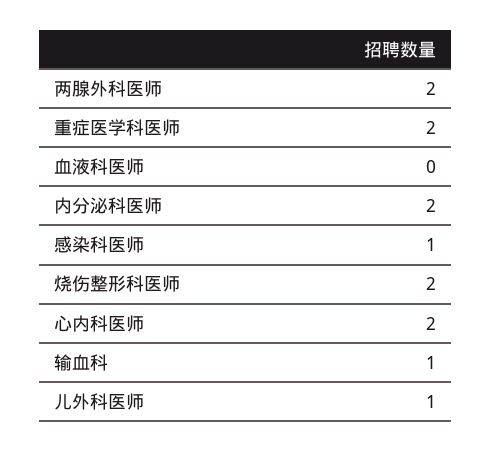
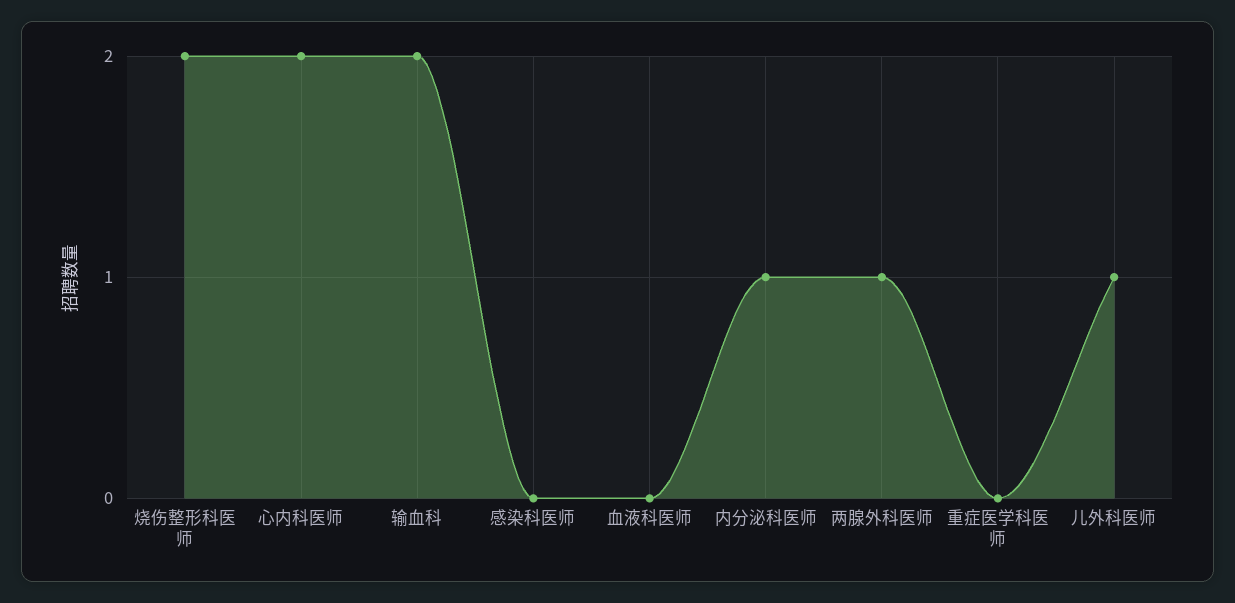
  {
-   "两腺外科医师": 2,
+   "两腺外科医师": 1,
-   "重症医学科医师": 2,
+   "重症医学科医师": 0,
    "血液科医师": 0,
-   "内分泌科医师": 2,
+   "内分泌科医师": 1,
-   "感染科医师": 1,
+   "感染科医师": 0,
    "烧伤整形科医师": 2,
    "心内科医师": 2,
-   "输血科": 1,
+   "输血科": 2,
    "儿外科医师": 1
  }

